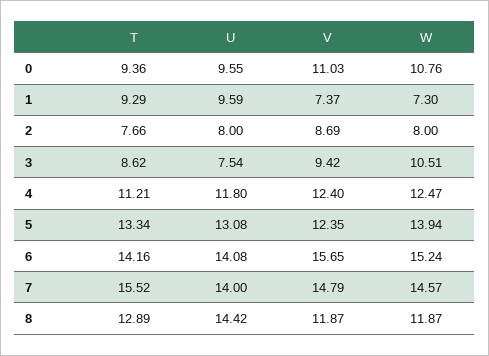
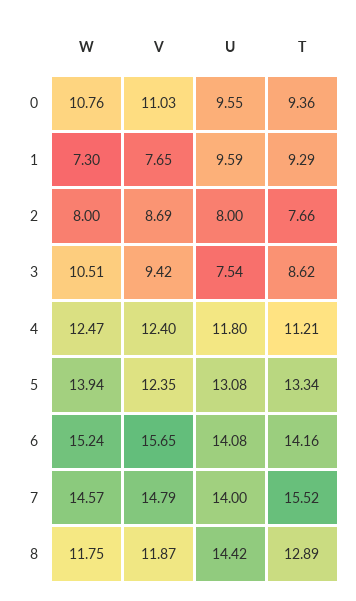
  {
    "T": {
      "0": 9.36,
      "1": 9.29,
      "2": 7.66,
      "3": 8.62,
      "4": 11.21,
      "5": 13.34,
      "6": 14.16,
      "7": 15.52,
      "8": 12.89
    },
    "U": {
      "0": 9.55,
      "1": 9.59,
      "2": 8,
      "3": 7.54,
      "4": 11.8,
      "5": 13.08,
      "6": 14.08,
      "7": 14,
      "8": 14.42
    },
    "V": {
      "0": 11.03,
-     "1": 7.37,
+     "1": 7.65,
      "2": 8.69,
      "3": 9.42,
      "4": 12.4,
      "5": 12.35,
      "6": 15.65,
      "7": 14.79,
      "8": 11.87
    },
    "W": {
      "0": 10.76,
      "1": 7.3,
      "2": 8,
      "3": 10.51,
      "4": 12.47,
      "5": 13.94,
      "6": 15.24,
      "7": 14.57,
-     "8": 11.87
+     "8": 11.75
    }
  }

